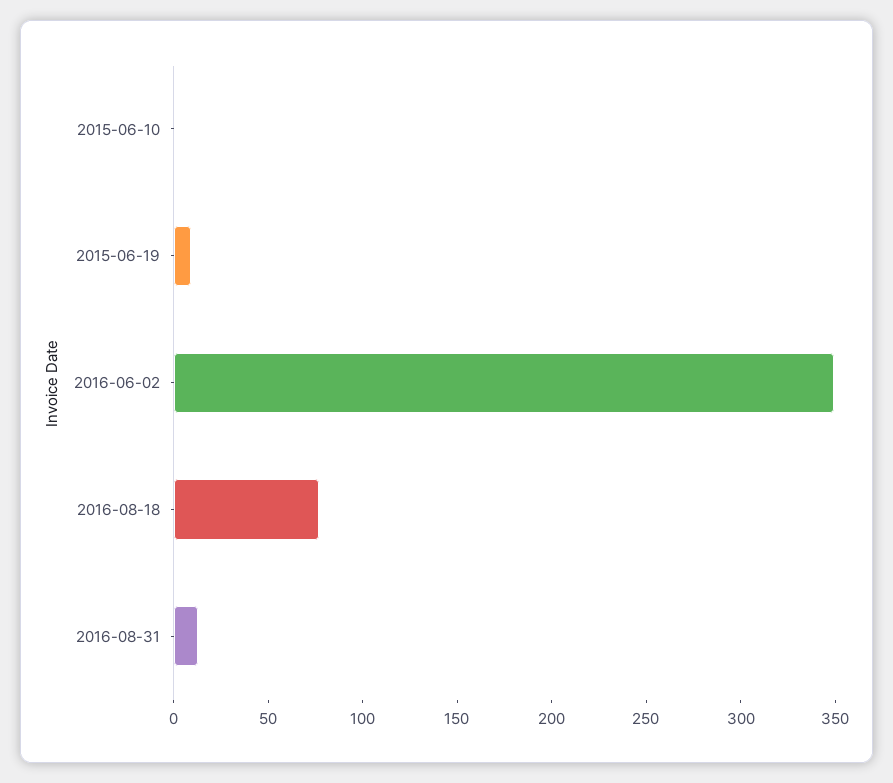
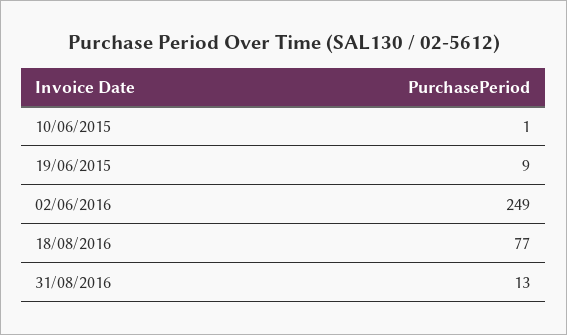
  {
    "2015-06-10": 1,
    "2015-06-19": 9,
-   "2016-06-02": 350,
+   "2016-06-02": 249,
    "2016-08-18": 77,
    "2016-08-31": 13
  }

